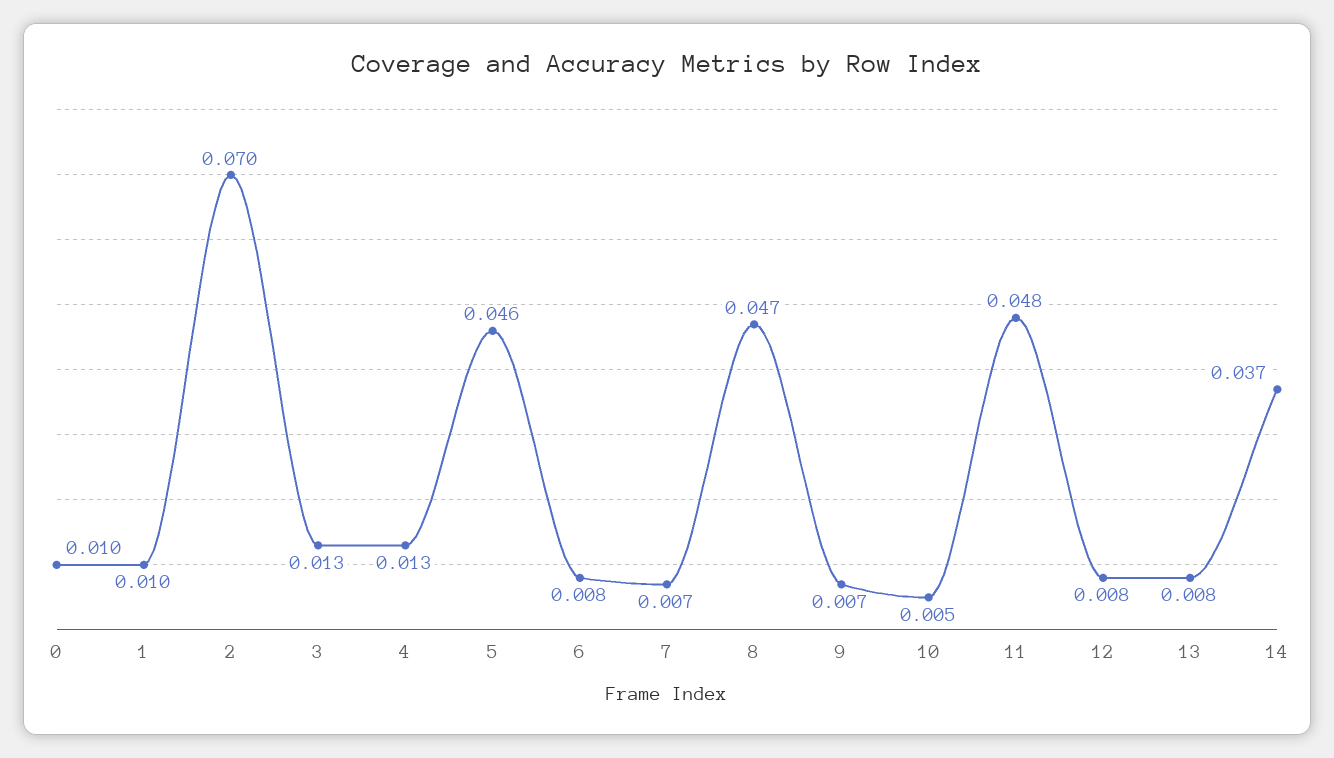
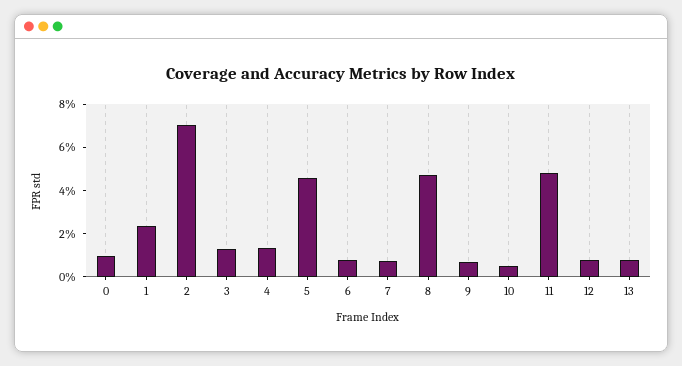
  {
    "0": 0.01,
-   "1": 0.01,
+   "1": 0.025,
    "2": 0.07,
    "3": 0.013,
    "4": 0.013,
    "5": 0.046,
    "6": 0.008,
    "7": 0.007,
    "8": 0.047,
    "9": 0.007,
    "10": 0.005,
    "11": 0.048,
    "12": 0.008,
-   "13": 0.008,
+   "13": 0.008
-   "14": 0.037
  }

